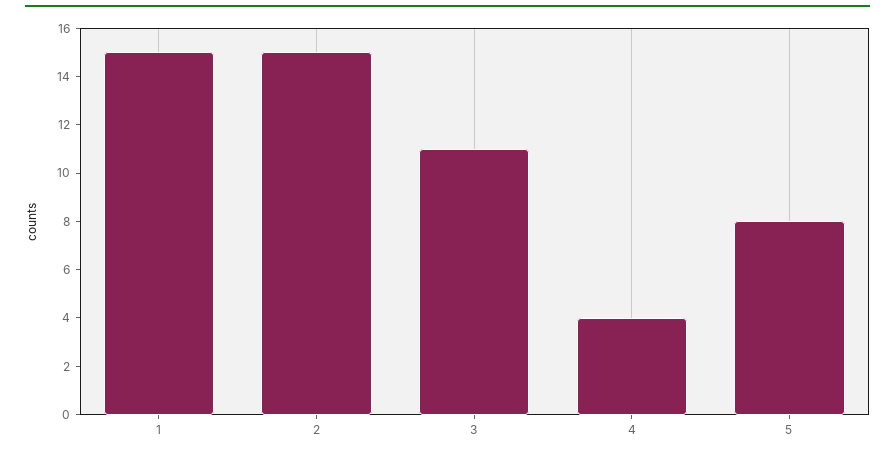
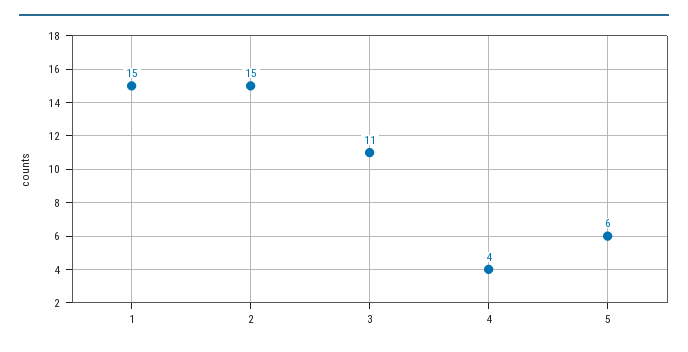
  {
    "1": 15,
    "2": 15,
    "3": 11,
    "4": 4,
-   "5": 8
+   "5": 6
  }

